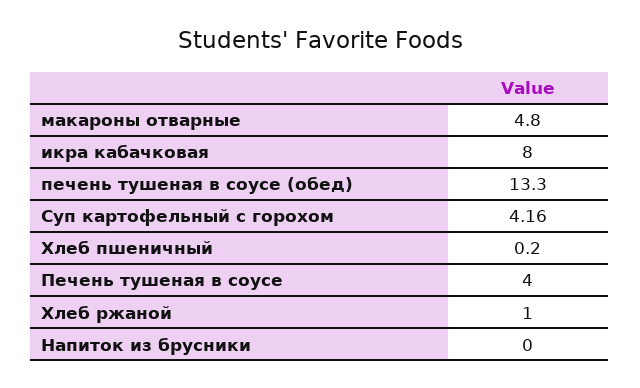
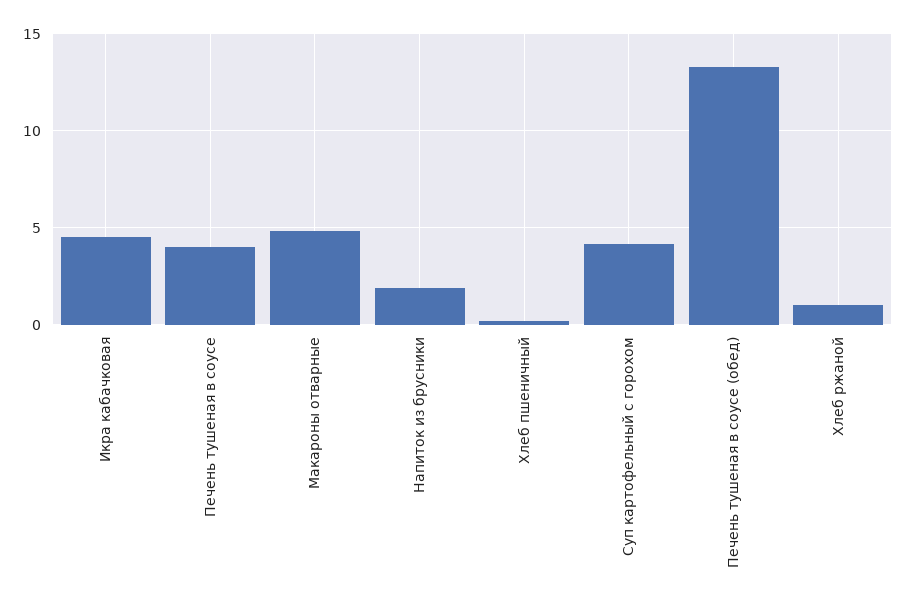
  {
    "макароны отварные": 4.8,
-   "икра кабачковая": 8,
+   "икра кабачковая": 4.5,
    "печень тушеная в соусе (обед)": 13.3,
    "Суп картофельный с горохом": 4.16,
    "Хлеб пшеничный": 0.2,
    "Печень тушеная в соусе": 4,
    "Хлеб ржаной": 1,
-   "Напиток из брусники": 0
+   "Напиток из брусники": 2
  }

